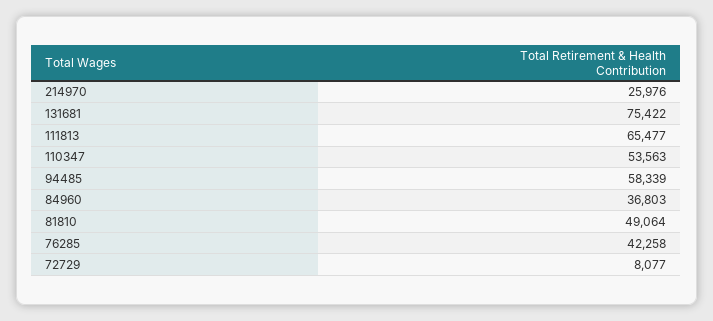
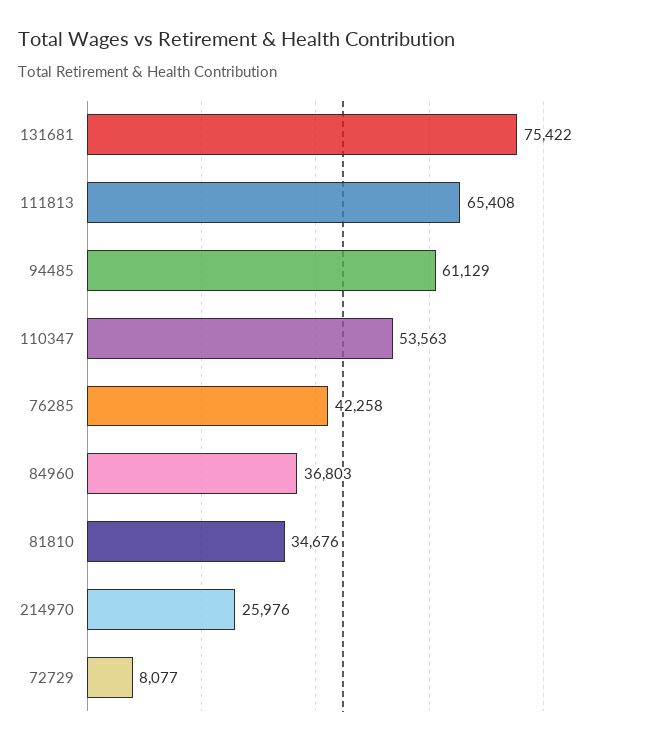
  {
    "214970": 25976,
    "131681": 75422,
-   "111813": 65477,
+   "111813": 65408,
    "110347": 53563,
-   "94485": 58339,
+   "94485": 61129,
    "84960": 36803,
-   "81810": 49064,
+   "81810": 34676,
    "76285": 42258,
    "72729": 8077
  }

